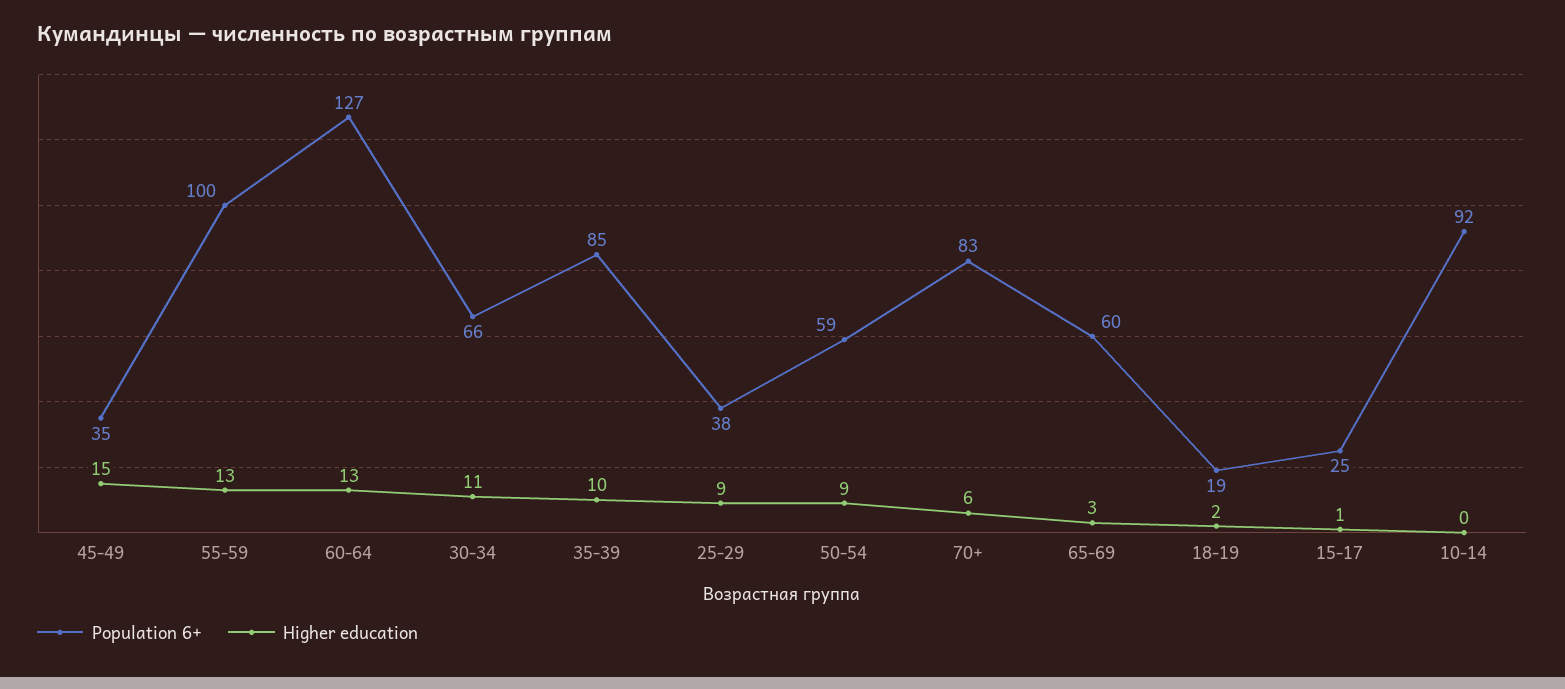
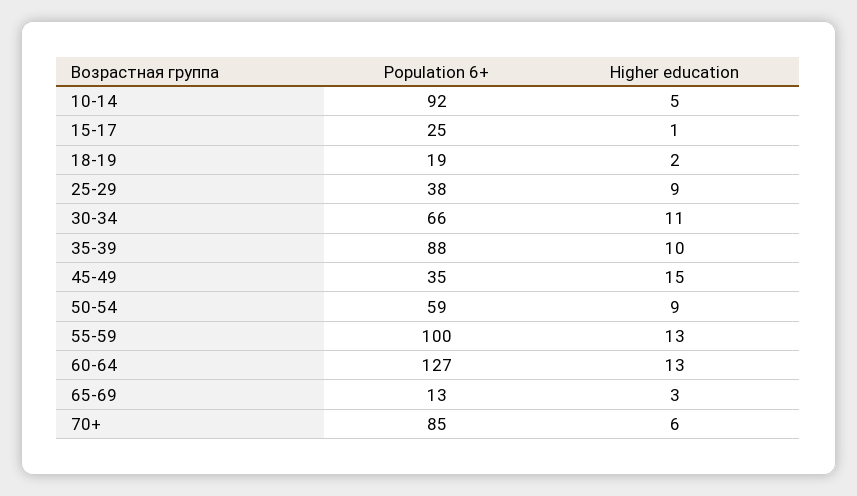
  {
    "Population 6+": {
      "45-49": 35,
      "55-59": 100,
      "60-64": 127,
      "30-34": 66,
-     "35-39": 85,
+     "35-39": 88,
      "25-29": 38,
      "50-54": 59,
-     "70+": 83,
+     "70+": 85,
-     "65-69": 60,
+     "65-69": 13,
      "18-19": 19,
      "15-17": 25,
      "10-14": 92
    },
    "Higher education": {
      "45-49": 15,
      "55-59": 13,
      "60-64": 13,
      "30-34": 11,
      "35-39": 10,
      "25-29": 9,
      "50-54": 9,
      "70+": 6,
      "65-69": 3,
      "18-19": 2,
      "15-17": 1,
-     "10-14": 0
+     "10-14": 5
    }
  }

